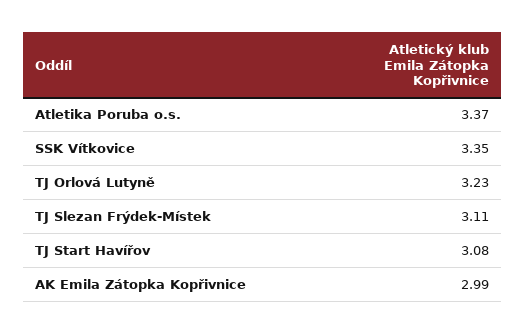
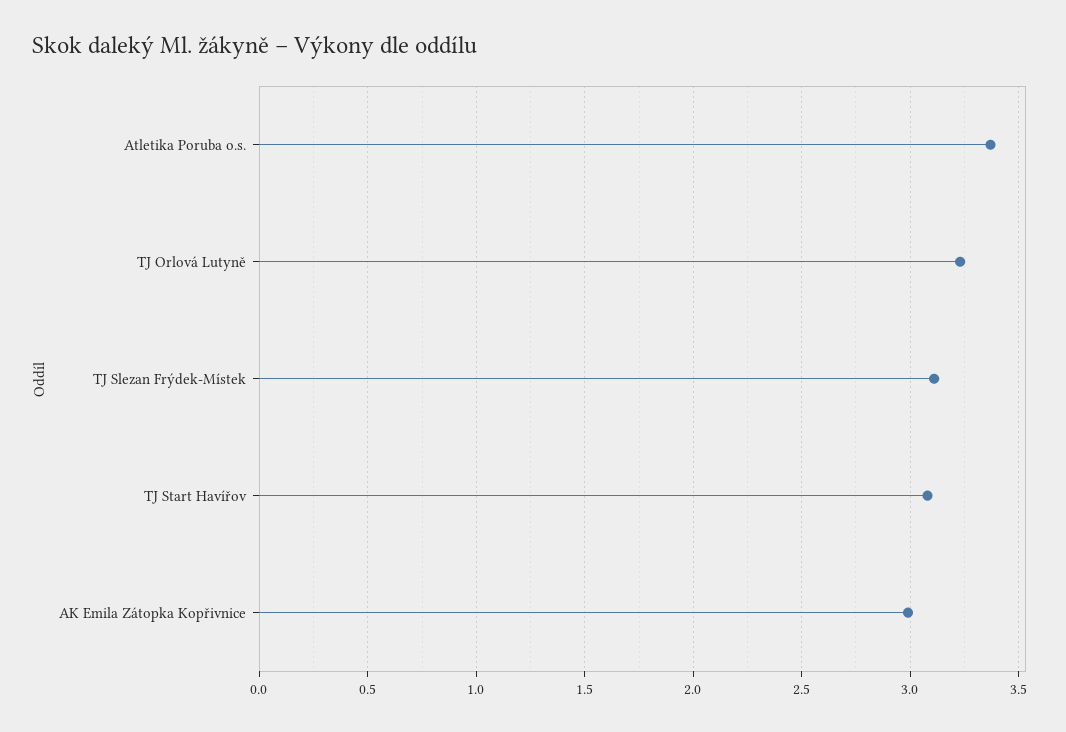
  {
    "Atletika Poruba o.s.": 3.37,
-   "SSK Vítkovice": 3.35,
    "TJ Orlová Lutyně": 3.23,
    "TJ Slezan Frýdek-Místek": 3.11,
    "TJ Start Havířov": 3.08,
    "AK Emila Zátopka Kopřivnice": 2.99
  }

